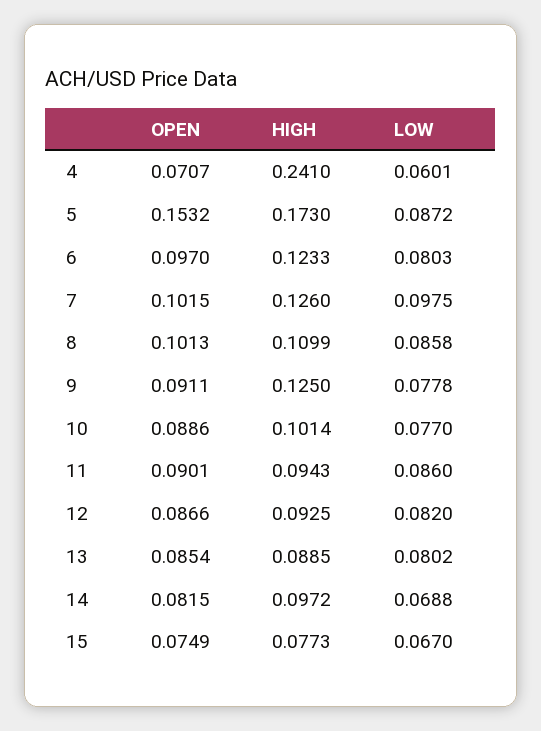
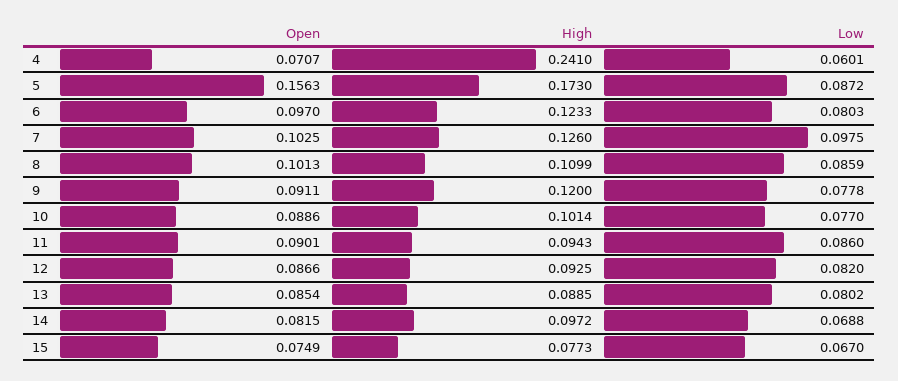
  {
    "OPEN": {
      "4": 0.0707,
-     "5": 0.1532,
+     "5": 0.1563,
      "6": 0.097,
-     "7": 0.1015,
+     "7": 0.1025,
      "8": 0.1013,
      "9": 0.0911,
      "10": 0.0886,
      "11": 0.0901,
      "12": 0.0866,
      "13": 0.0854,
      "14": 0.0815,
      "15": 0.0749
    },
    "HIGH": {
      "4": 0.241,
      "5": 0.173,
      "6": 0.1233,
      "7": 0.126,
      "8": 0.1099,
-     "9": 0.125,
+     "9": 0.12,
      "10": 0.1014,
      "11": 0.0943,
      "12": 0.0925,
      "13": 0.0885,
      "14": 0.0972,
      "15": 0.0773
    },
    "LOW": {
      "4": 0.0601,
      "5": 0.0872,
      "6": 0.0803,
      "7": 0.0975,
-     "8": 0.0858,
+     "8": 0.0859,
      "9": 0.0778,
      "10": 0.077,
      "11": 0.086,
      "12": 0.082,
      "13": 0.0802,
      "14": 0.0688,
      "15": 0.067
    }
  }

